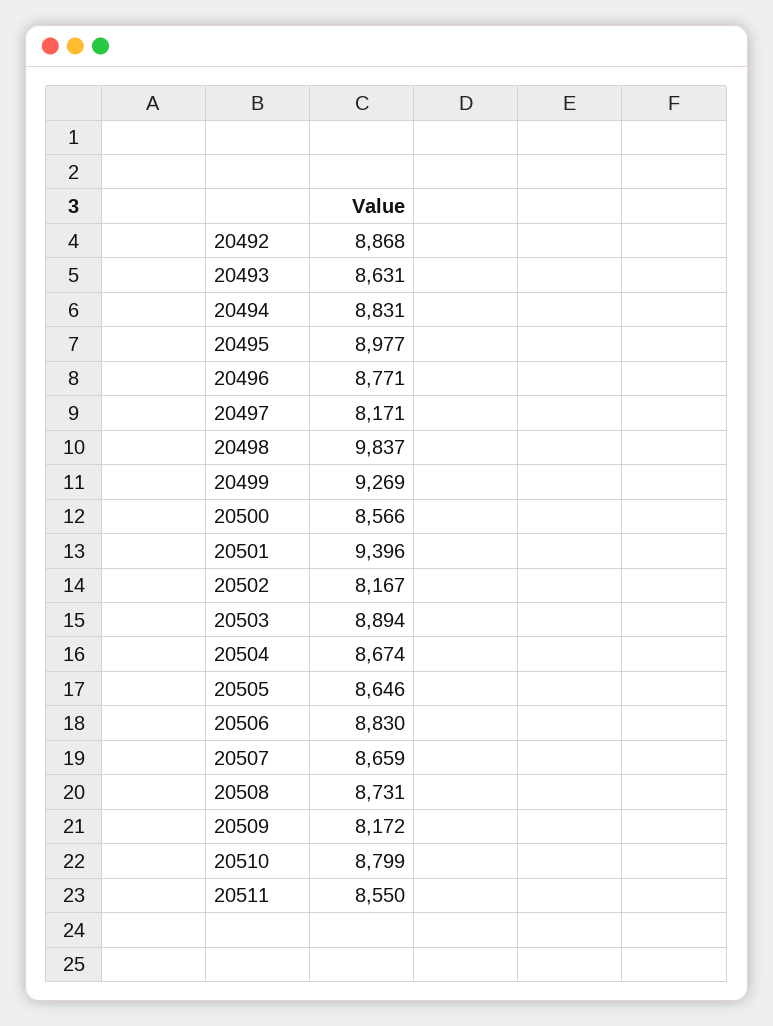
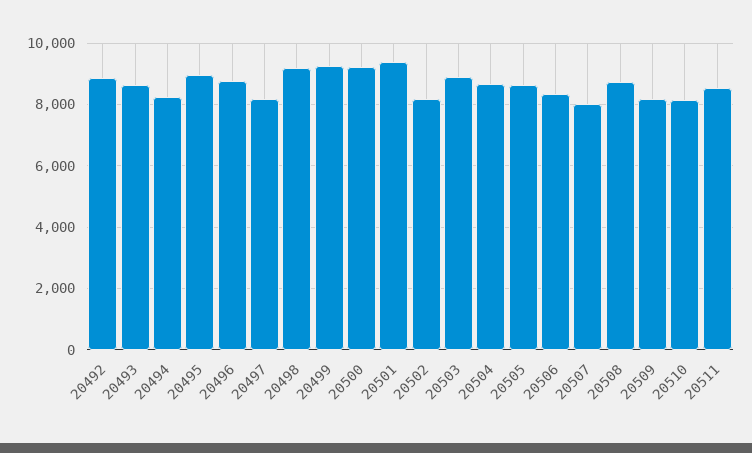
  {
    "20492": 8868,
    "20493": 8631,
-   "20494": 8831,
+   "20494": 8200,
    "20495": 8977,
    "20496": 8771,
    "20497": 8171,
-   "20498": 9837,
+   "20498": 9200,
    "20499": 9269,
-   "20500": 8566,
+   "20500": 9200,
    "20501": 9396,
    "20502": 8167,
    "20503": 8894,
    "20504": 8674,
    "20505": 8646,
-   "20506": 8830,
+   "20506": 8400,
-   "20507": 8659,
+   "20507": 8000,
    "20508": 8731,
    "20509": 8172,
-   "20510": 8799,
+   "20510": 8200,
    "20511": 8550
  }

